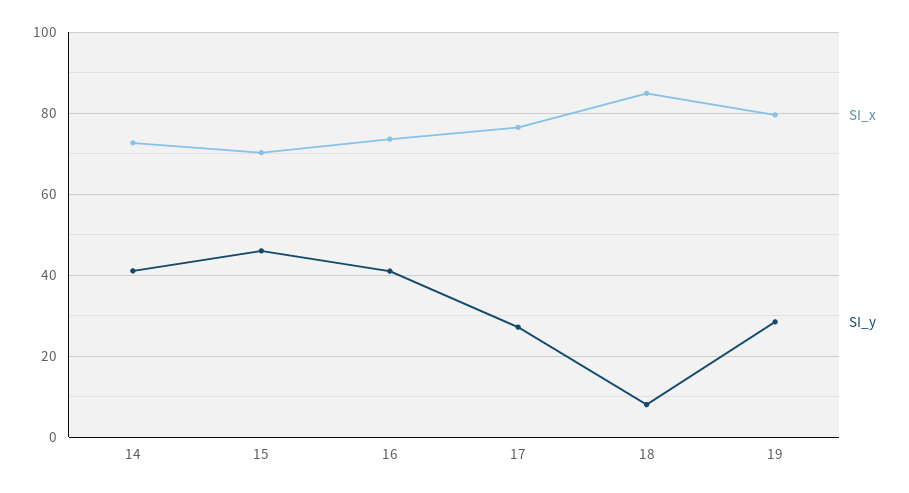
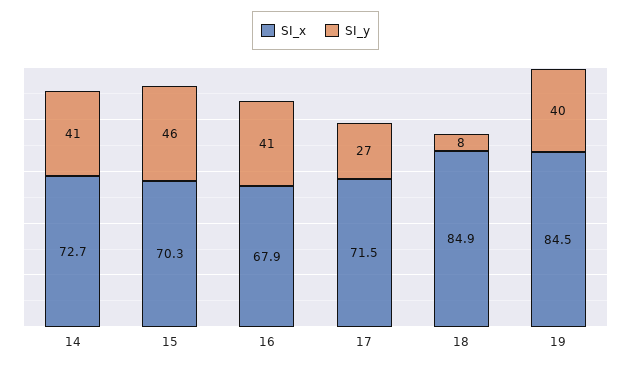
  {
    "SI_x": {
      "14": 72.7,
      "15": 70.3,
-     "16": 74,
+     "16": 67.9,
-     "17": 76,
+     "17": 71.5,
      "18": 84.9,
-     "19": 80
+     "19": 84.5
    },
    "SI_y": {
      "14": 41,
      "15": 46,
      "16": 41,
      "17": 27,
      "18": 8,
-     "19": 28
+     "19": 40
    }
  }

